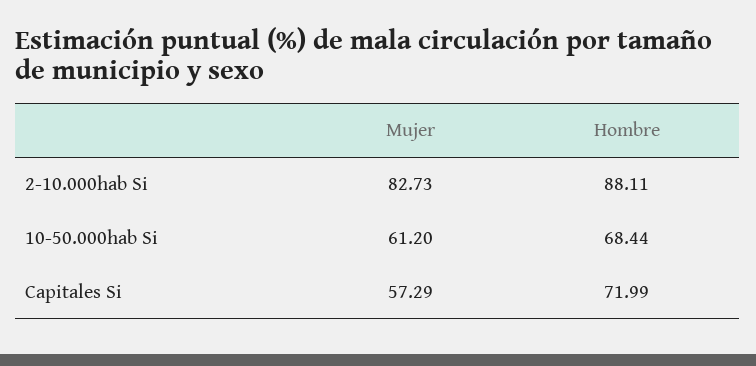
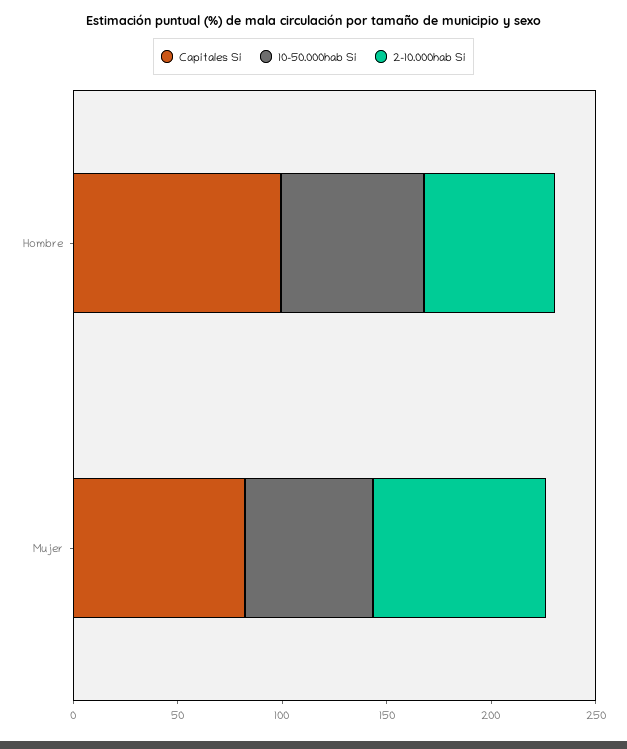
  {
    "2-10.000hab Si": {
      "Mujer": 82.73,
-     "Hombre": 88.11
+     "Hombre": 60
    },
    "10-50.000hab Si": {
      "Mujer": 61.2,
      "Hombre": 68.44
    },
    "Capitales Si": {
-     "Mujer": 57.29,
+     "Mujer": 80,
-     "Hombre": 71.99
+     "Hombre": 100
    }
  }

